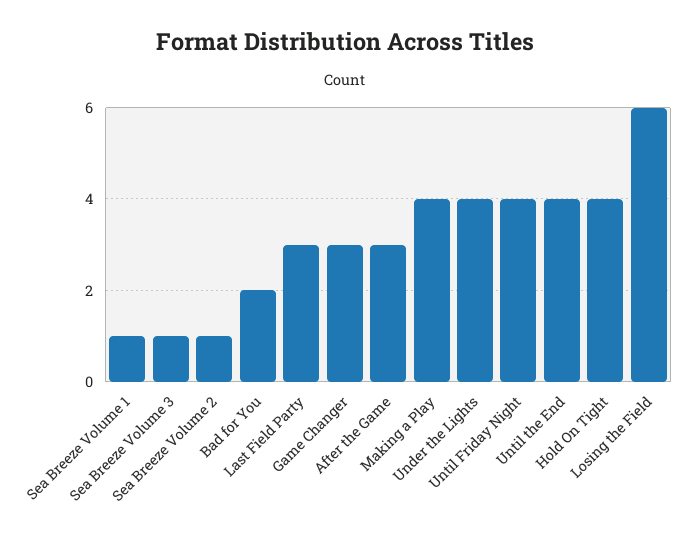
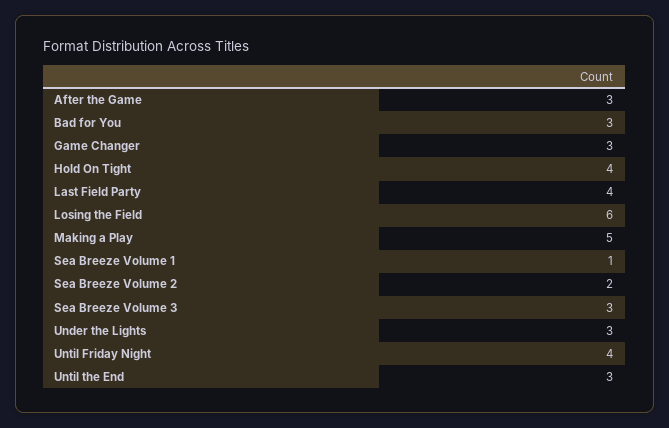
  {
    "Sea Breeze Volume 1": 1,
-   "Sea Breeze Volume 3": 1,
+   "Sea Breeze Volume 3": 3,
-   "Sea Breeze Volume 2": 1,
+   "Sea Breeze Volume 2": 2,
-   "Bad for You": 2,
+   "Bad for You": 3,
-   "Last Field Party": 3,
+   "Last Field Party": 4,
    "Game Changer": 3,
    "After the Game": 3,
-   "Making a Play": 4,
+   "Making a Play": 5,
-   "Under the Lights": 4,
+   "Under the Lights": 3,
    "Until Friday Night": 4,
-   "Until the End": 4,
+   "Until the End": 3,
    "Hold On Tight": 4,
    "Losing the Field": 6
  }

